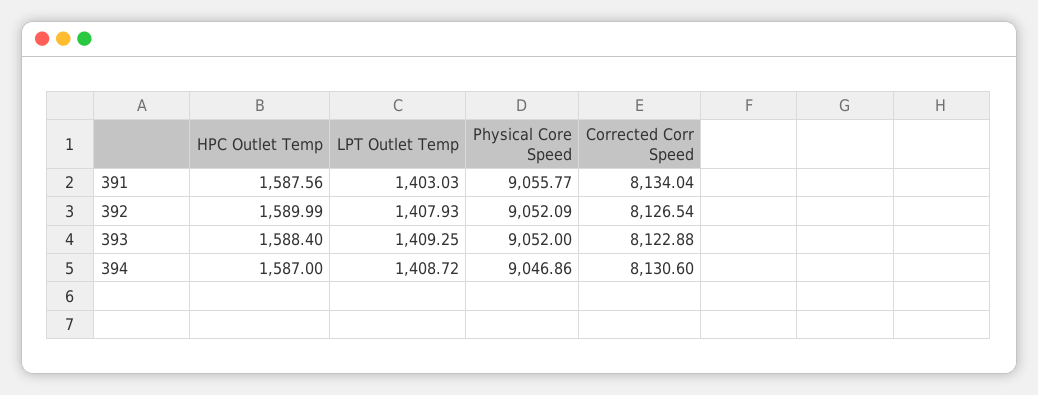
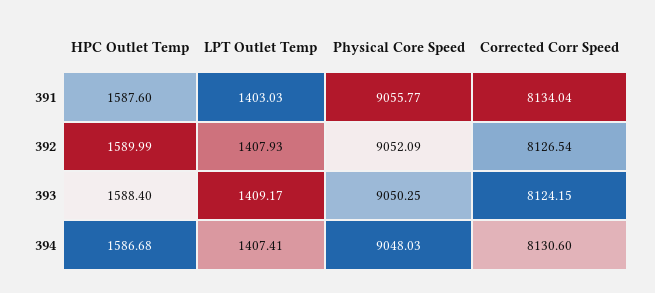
  {
    "HPC Outlet Temp": {
-     "391": 1587.56,
+     "391": 1587.6,
      "392": 1589.99,
      "393": 1588.4,
-     "394": 1587
+     "394": 1586.68
    },
    "LPT Outlet Temp": {
      "391": 1403.03,
      "392": 1407.93,
-     "393": 1409.25,
+     "393": 1409.17,
-     "394": 1408.72
+     "394": 1407.41
    },
    "Physical Core Speed": {
      "391": 9055.77,
      "392": 9052.09,
-     "393": 9052,
+     "393": 9050.25,
-     "394": 9046.86
+     "394": 9048.03
    },
    "Corrected Corr Speed": {
      "391": 8134.04,
      "392": 8126.54,
-     "393": 8122.88,
+     "393": 8124.15,
      "394": 8130.6
    }
  }

